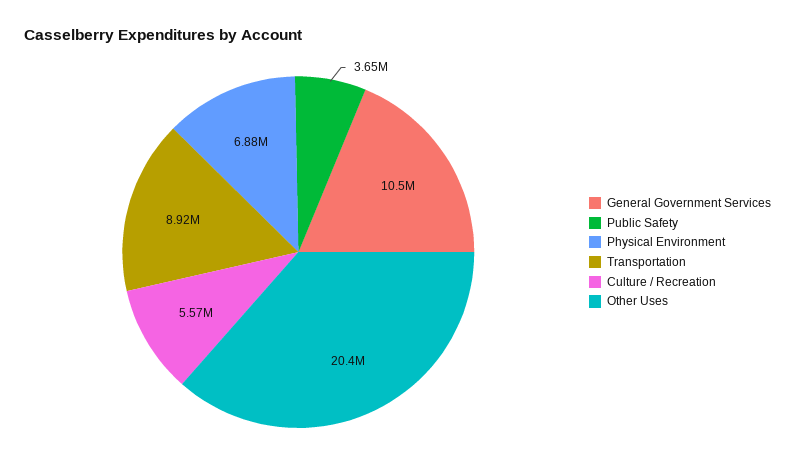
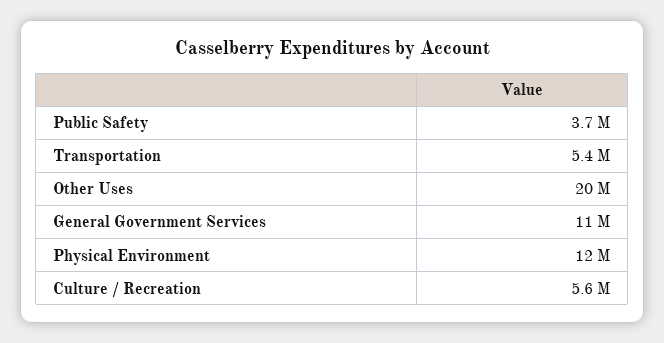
  {
    "General Government Services": 10500000,
    "Public Safety": 3650000,
-   "Physical Environment": 6880000,
+   "Physical Environment": 12000000,
-   "Transportation": 8920000,
+   "Transportation": 5400000,
    "Culture / Recreation": 5570000,
    "Other Uses": 20400000
  }

